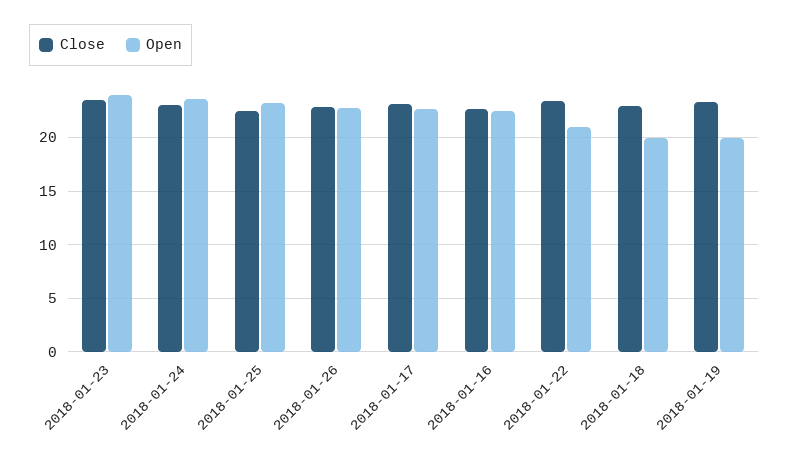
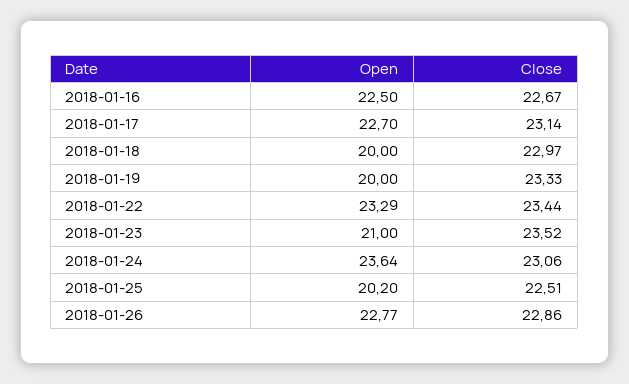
  {
    "Close": {
      "2018-01-23": 23.52,
      "2018-01-24": 23.06,
      "2018-01-25": 22.51,
      "2018-01-26": 22.86,
      "2018-01-17": 23.14,
      "2018-01-16": 22.67,
      "2018-01-22": 23.44,
      "2018-01-18": 22.97,
      "2018-01-19": 23.33
    },
    "Open": {
-     "2018-01-23": 24,
+     "2018-01-23": 21,
      "2018-01-24": 23.64,
-     "2018-01-25": 23,
+     "2018-01-25": 20.2,
      "2018-01-26": 22.77,
      "2018-01-17": 22.7,
      "2018-01-16": 22.5,
-     "2018-01-22": 21,
+     "2018-01-22": 23.29,
      "2018-01-18": 20,
      "2018-01-19": 20
    }
  }

